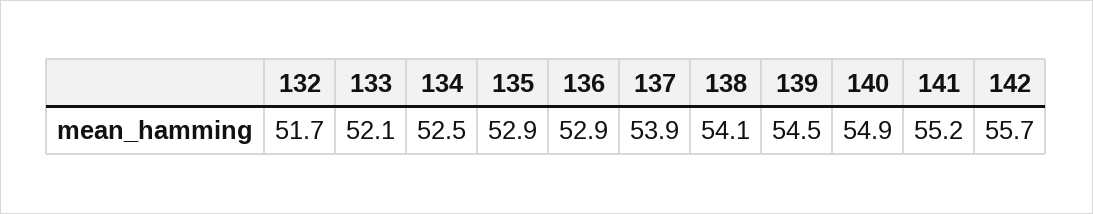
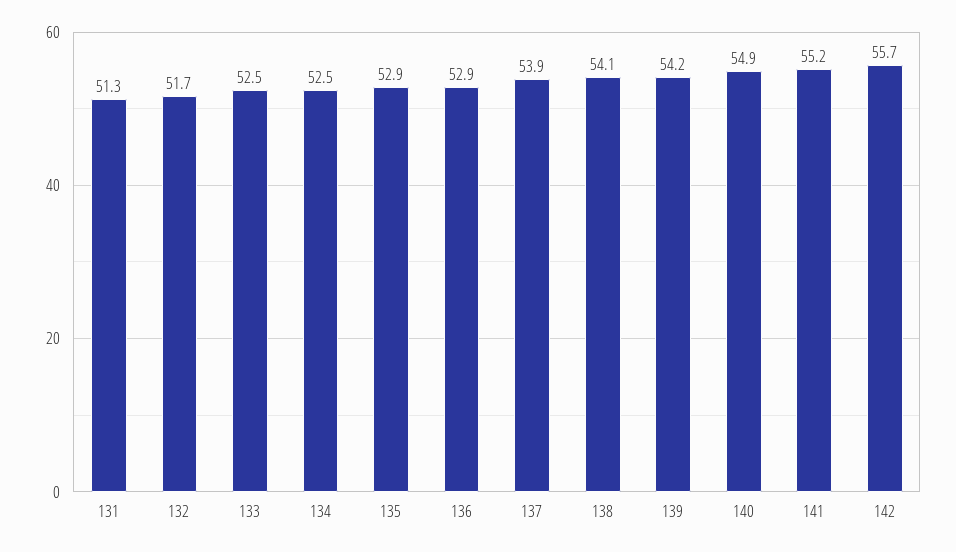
  {
    "132": 51.7,
-   "133": 52.1,
+   "133": 52.5,
    "134": 52.5,
    "135": 52.9,
    "136": 52.9,
    "137": 53.9,
    "138": 54.1,
-   "139": 54.5,
+   "139": 54.2,
    "140": 54.9,
    "141": 55.2,
-   "142": 55.7
+   "142": 55.7,
+   "131": 51.3
  }

